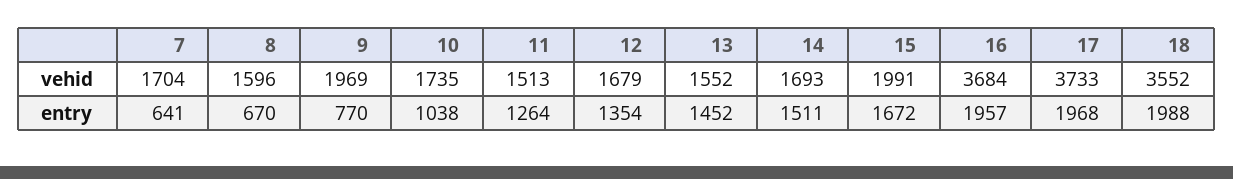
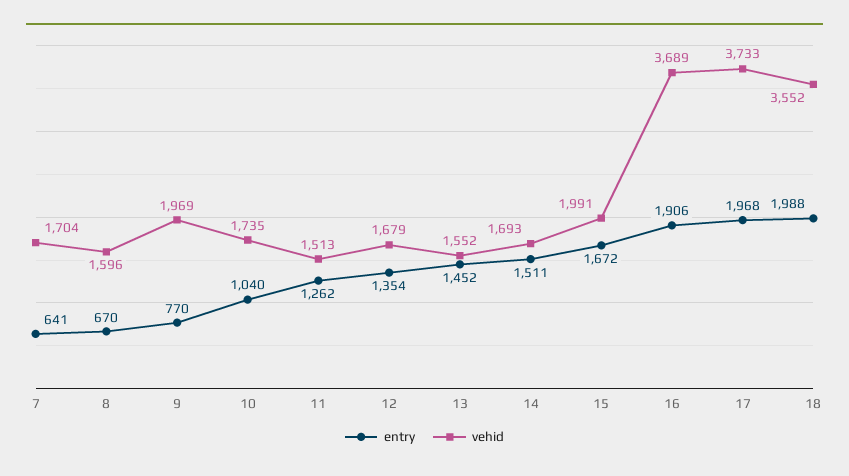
  {
    "vehid": {
      "7": 1704,
      "8": 1596,
      "9": 1969,
      "10": 1735,
      "11": 1513,
      "12": 1679,
      "13": 1552,
      "14": 1693,
      "15": 1991,
-     "16": 3684,
+     "16": 3689,
      "17": 3733,
      "18": 3552
    },
    "entry": {
      "7": 641,
      "8": 670,
      "9": 770,
-     "10": 1038,
+     "10": 1040,
-     "11": 1264,
+     "11": 1262,
      "12": 1354,
      "13": 1452,
      "14": 1511,
      "15": 1672,
-     "16": 1957,
+     "16": 1906,
      "17": 1968,
      "18": 1988
    }
  }

